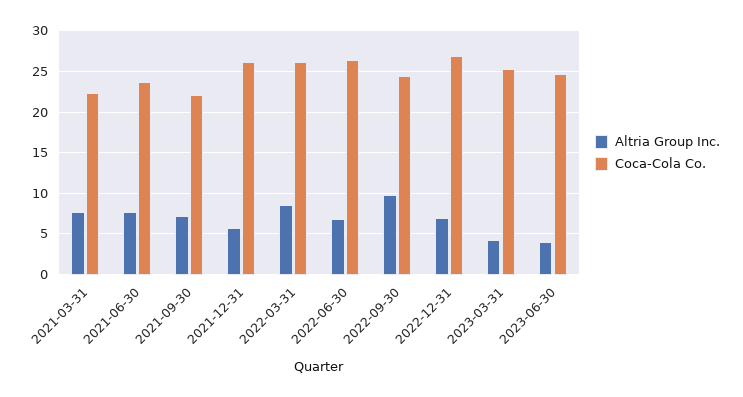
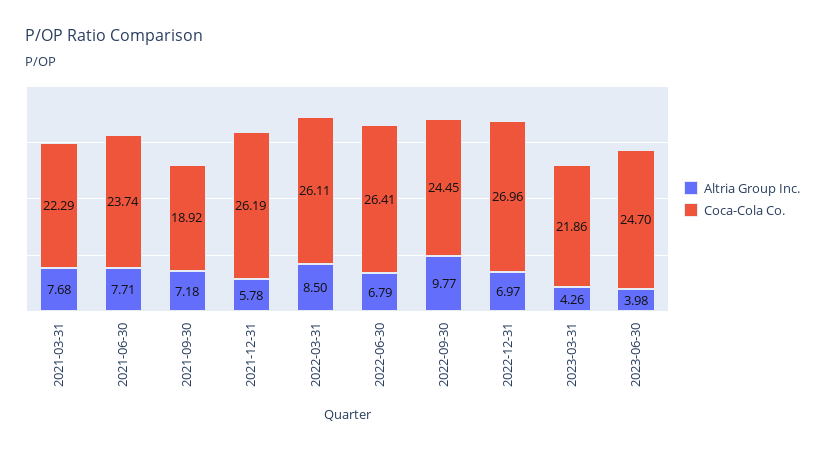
  {
    "Altria Group Inc.": {
      "2021-03-31": 7.68,
      "2021-06-30": 7.71,
      "2021-09-30": 7.18,
      "2021-12-31": 5.78,
      "2022-03-31": 8.5,
      "2022-06-30": 6.79,
      "2022-09-30": 9.77,
      "2022-12-31": 6.97,
      "2023-03-31": 4.26,
      "2023-06-30": 3.98
    },
    "Coca-Cola Co.": {
      "2021-03-31": 22.29,
      "2021-06-30": 23.74,
-     "2021-09-30": 22,
+     "2021-09-30": 18.92,
      "2021-12-31": 26.19,
      "2022-03-31": 26.11,
      "2022-06-30": 26.41,
      "2022-09-30": 24.45,
      "2022-12-31": 26.96,
-     "2023-03-31": 25,
+     "2023-03-31": 21.86,
      "2023-06-30": 24.7
    }
  }

